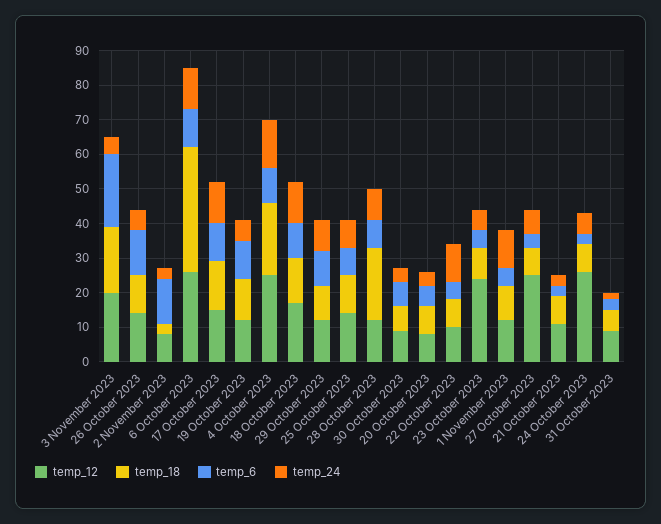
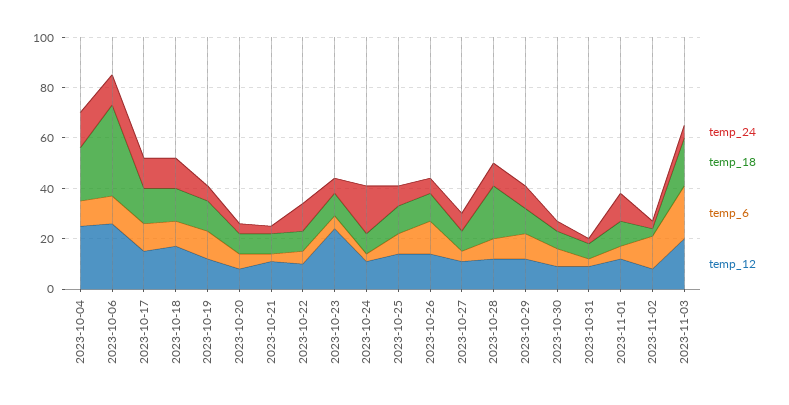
  {
    "temp_12": {
      "3 November 2023": 20,
      "26 October 2023": 15,
      "2 November 2023": 10,
      "6 October 2023": 25,
      "17 October 2023": 15,
      "19 October 2023": 10,
      "4 October 2023": 25,
      "18 October 2023": 15,
      "29 October 2023": 10,
      "25 October 2023": 15,
      "28 October 2023": 10,
      "30 October 2023": 10,
      "20 October 2023": 10,
      "22 October 2023": 10,
      "23 October 2023": 25,
      "1 November 2023": 10,
-     "27 October 2023": 25,
+     "27 October 2023": 10,
      "21 October 2023": 10,
-     "24 October 2023": 25,
+     "24 October 2023": 10,
      "31 October 2023": 10
    },
    "temp_18": {
      "3 November 2023": 20,
      "26 October 2023": 10,
      "2 November 2023": 5,
      "6 October 2023": 35,
      "17 October 2023": 15,
      "19 October 2023": 10,
      "4 October 2023": 20,
      "18 October 2023": 15,
      "29 October 2023": 10,
      "25 October 2023": 10,
      "28 October 2023": 20,
      "30 October 2023": 5,
      "20 October 2023": 10,
      "22 October 2023": 10,
      "23 October 2023": 10,
      "1 November 2023": 10,
      "27 October 2023": 10,
      "21 October 2023": 10,
      "24 October 2023": 10,
      "31 October 2023": 5
    },
    "temp_6": {
      "3 November 2023": 20,
      "26 October 2023": 15,
      "2 November 2023": 15,
      "6 October 2023": 10,
      "17 October 2023": 10,
      "19 October 2023": 10,
      "4 October 2023": 10,
      "18 October 2023": 10,
      "29 October 2023": 10,
      "25 October 2023": 10,
      "28 October 2023": 10,
      "30 October 2023": 5,
      "20 October 2023": 5,
      "22 October 2023": 5,
      "23 October 2023": 5,
      "1 November 2023": 5,
      "27 October 2023": 5,
      "21 October 2023": 5,
      "24 October 2023": 5,
      "31 October 2023": 5
    },
    "temp_24": {
      "3 November 2023": 5,
      "26 October 2023": 5,
      "2 November 2023": 5,
      "6 October 2023": 10,
      "17 October 2023": 10,
      "19 October 2023": 5,
      "4 October 2023": 15,
      "18 October 2023": 10,
      "29 October 2023": 10,
      "25 October 2023": 10,
      "28 October 2023": 10,
      "30 October 2023": 5,
      "20 October 2023": 5,
      "22 October 2023": 10,
      "23 October 2023": 5,
      "1 November 2023": 10,
      "27 October 2023": 5,
      "21 October 2023": 5,
-     "24 October 2023": 5,
+     "24 October 2023": 20,
      "31 October 2023": 0
    }
  }

